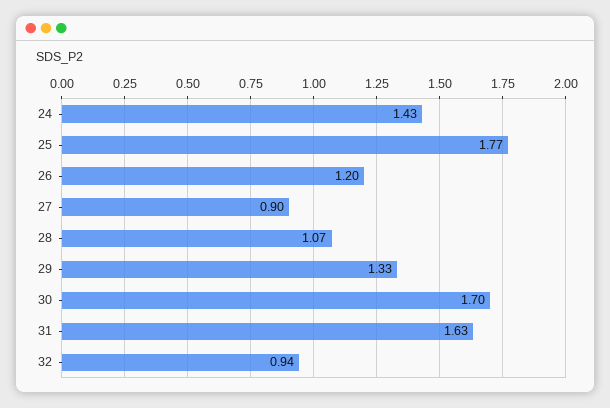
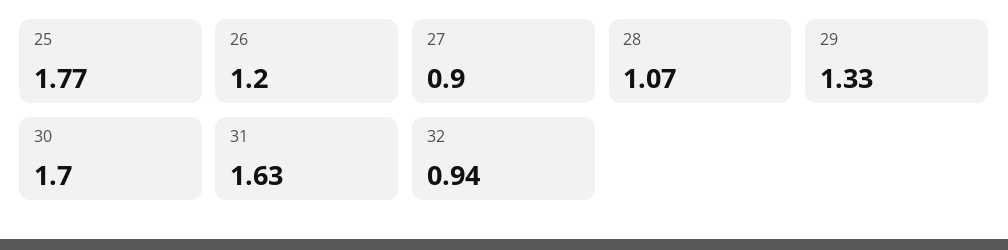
  {
-   "24": 1.43,
    "25": 1.77,
    "26": 1.2,
    "27": 0.9,
    "28": 1.07,
    "29": 1.33,
    "30": 1.7,
    "31": 1.63,
    "32": 0.94
  }

